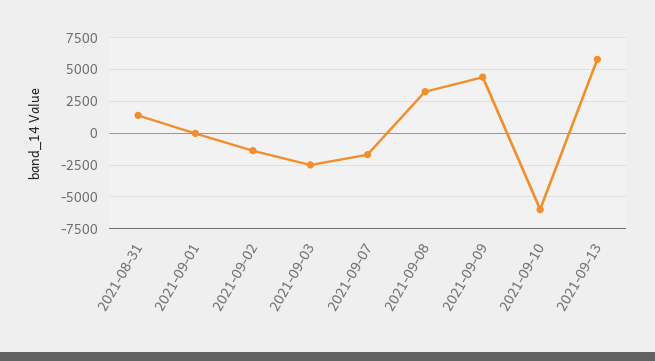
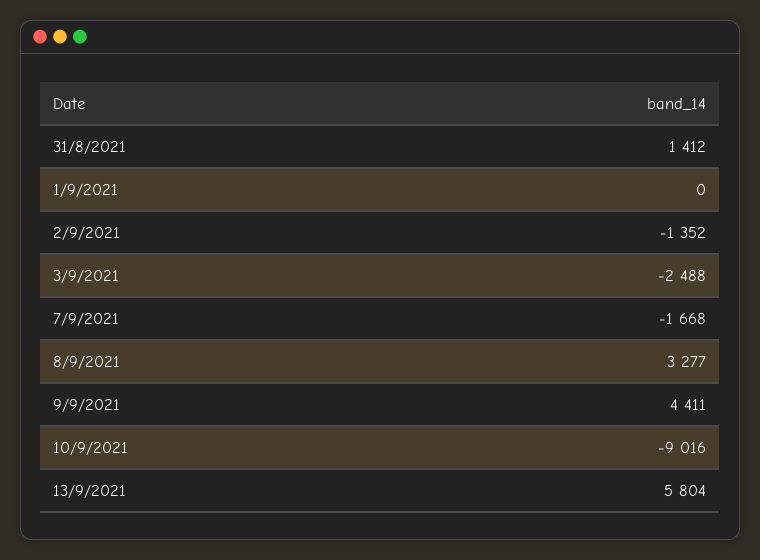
  {
    "2021-08-31": 1412,
    "2021-09-01": 0,
    "2021-09-02": -1352,
    "2021-09-03": -2488,
    "2021-09-07": -1668,
    "2021-09-08": 3277,
    "2021-09-09": 4411,
-   "2021-09-10": -6000,
+   "2021-09-10": -9016,
    "2021-09-13": 5804
  }

